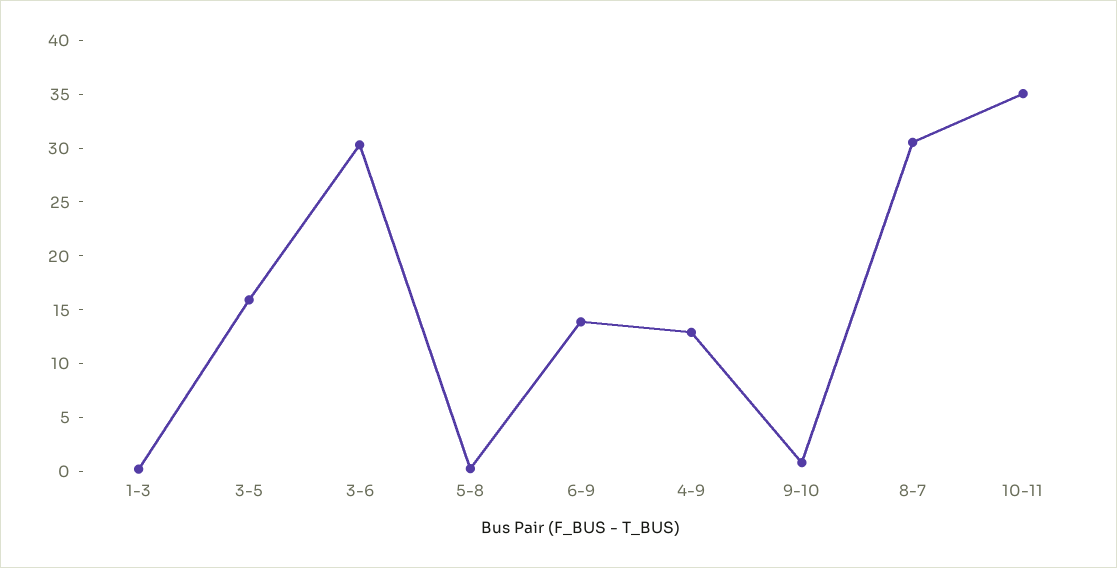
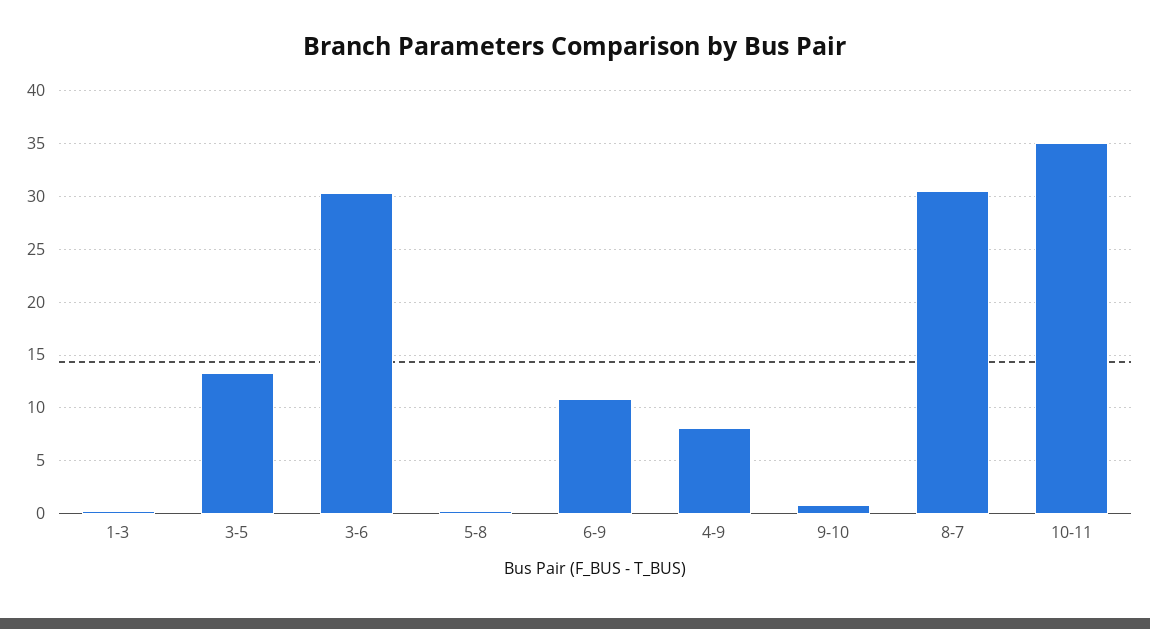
  {
    "1-3": 0,
-   "3-5": 16,
+   "3-5": 13,
    "3-6": 30,
    "5-8": 0,
-   "6-9": 14,
+   "6-9": 11,
-   "4-9": 13,
+   "4-9": 8,
    "9-10": 1,
    "8-7": 31,
    "10-11": 35
  }

